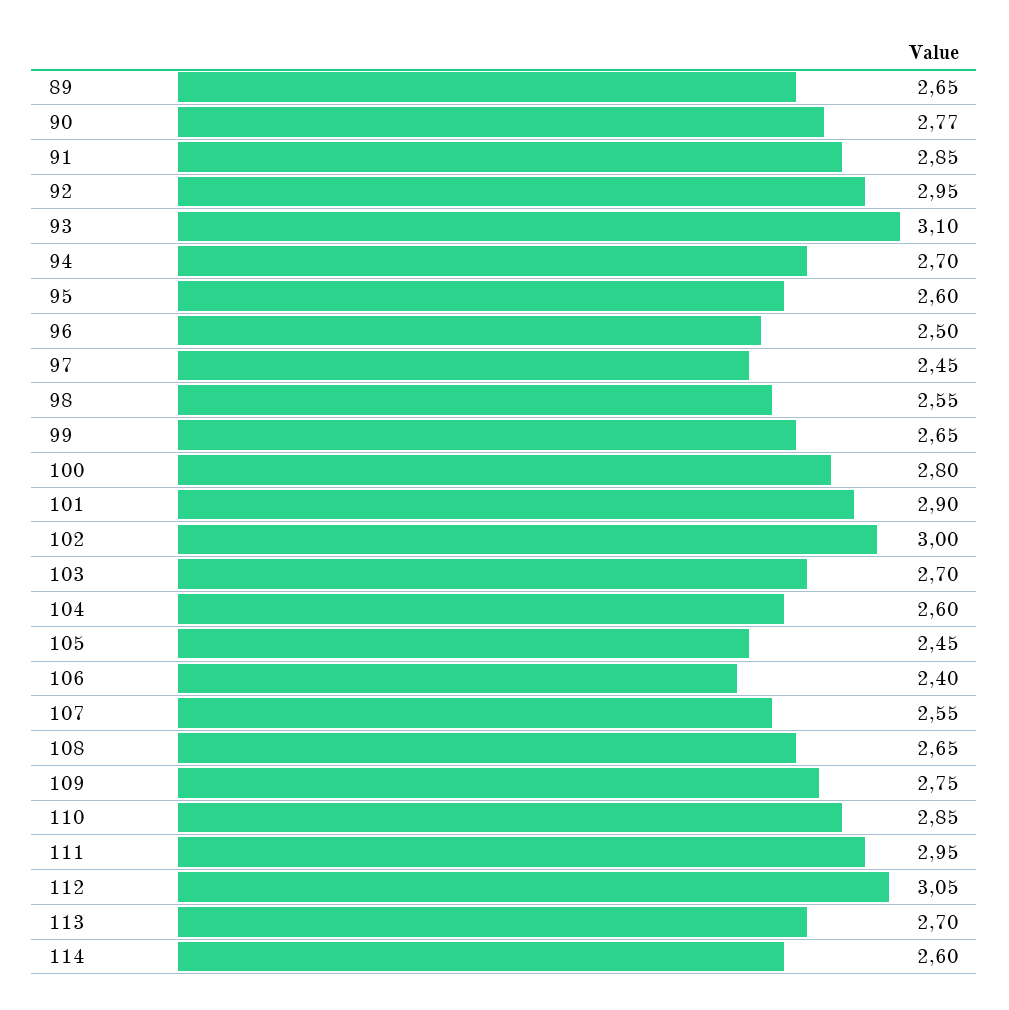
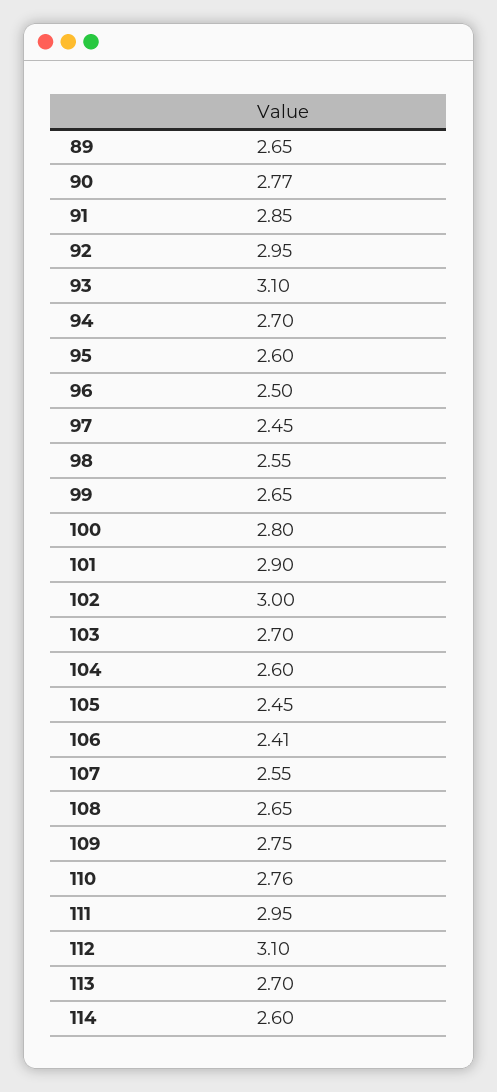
  {
    "89": 2.65,
    "90": 2.77,
    "91": 2.85,
    "92": 2.95,
    "93": 3.1,
    "94": 2.7,
    "95": 2.6,
    "96": 2.5,
    "97": 2.45,
    "98": 2.55,
    "99": 2.65,
    "100": 2.8,
    "101": 2.9,
    "102": 3,
    "103": 2.7,
    "104": 2.6,
    "105": 2.45,
-   "106": 2.4,
+   "106": 2.41,
    "107": 2.55,
    "108": 2.65,
    "109": 2.75,
-   "110": 2.85,
+   "110": 2.76,
    "111": 2.95,
-   "112": 3.05,
+   "112": 3.1,
    "113": 2.7,
    "114": 2.6
  }

